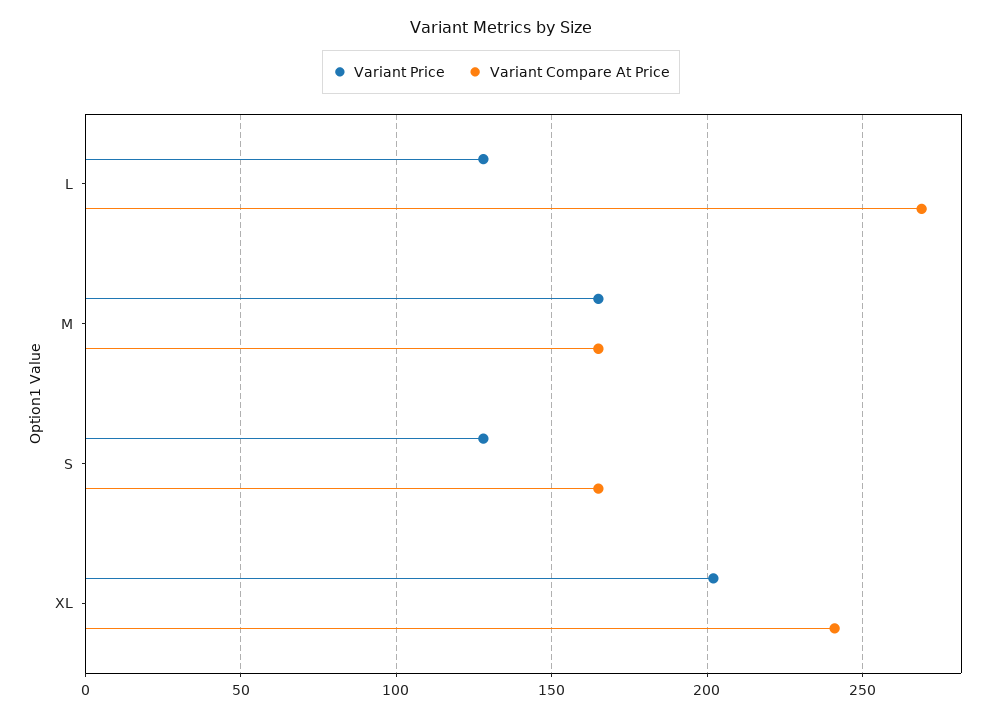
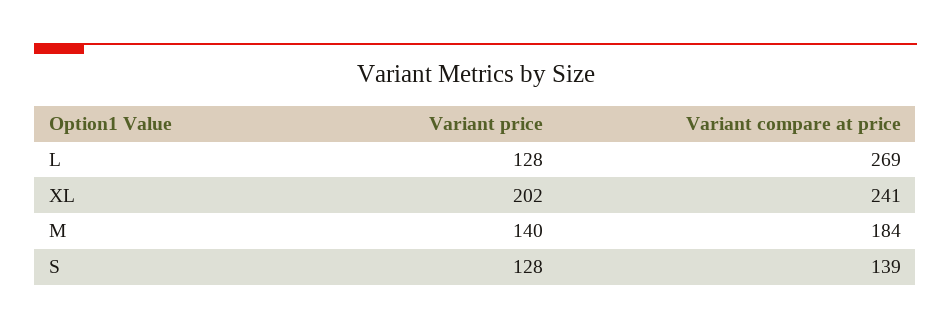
  {
    "Variant Price": {
      "L": 128,
-     "M": 165,
+     "M": 140,
      "S": 128,
      "XL": 202
    },
    "Variant Compare At Price": {
      "L": 269,
-     "M": 165,
+     "M": 184,
-     "S": 165,
+     "S": 139,
      "XL": 241
    }
  }

